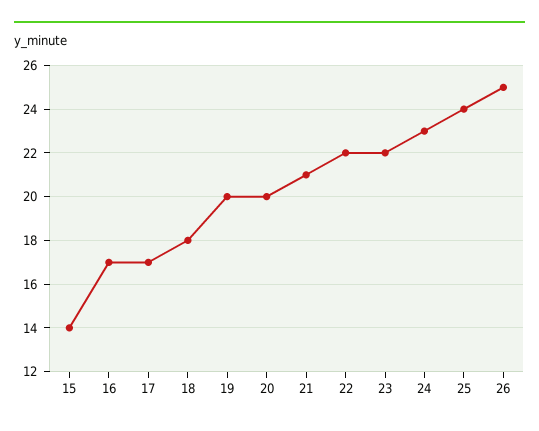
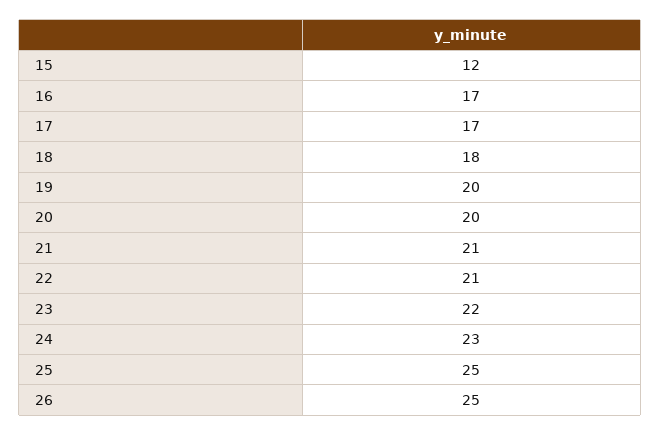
  {
-   "15": 14,
+   "15": 12,
    "16": 17,
    "17": 17,
    "18": 18,
    "19": 20,
    "20": 20,
    "21": 21,
-   "22": 22,
+   "22": 21,
    "23": 22,
    "24": 23,
-   "25": 24,
+   "25": 25,
    "26": 25
  }

